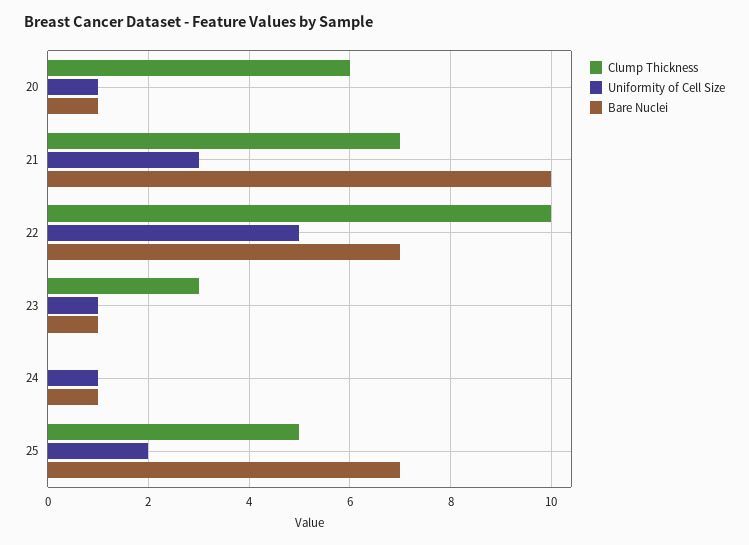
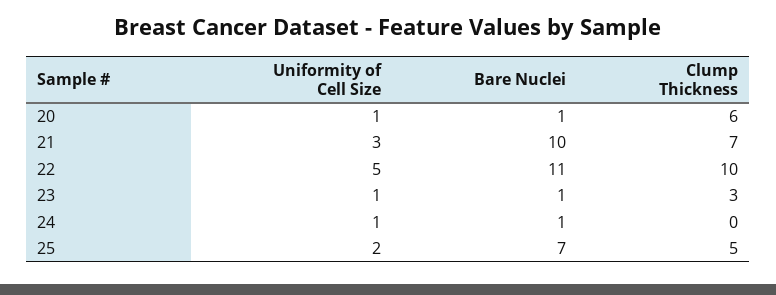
  {
    "Clump Thickness": {
      "20": 6,
      "21": 7,
      "22": 10,
      "23": 3,
      "24": 0,
      "25": 5
    },
    "Uniformity of Cell Size": {
      "20": 1,
      "21": 3,
      "22": 5,
      "23": 1,
      "24": 1,
      "25": 2
    },
    "Bare Nuclei": {
      "20": 1,
      "21": 10,
-     "22": 7,
+     "22": 11,
      "23": 1,
      "24": 1,
      "25": 7
    }
  }

